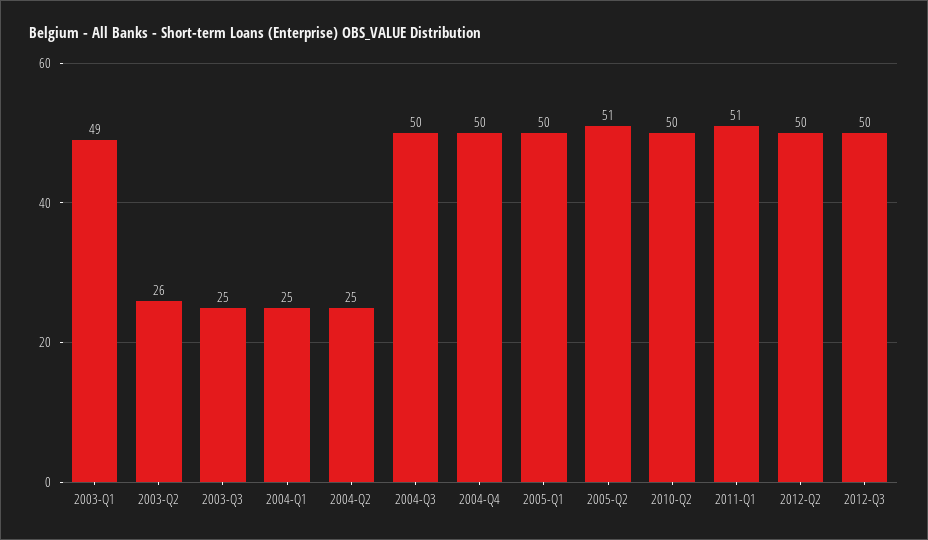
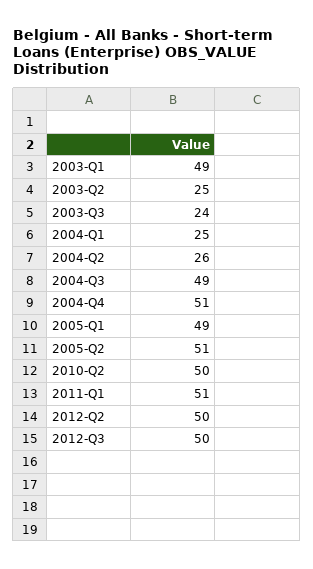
  {
    "2003-Q1": 49,
-   "2003-Q2": 26,
+   "2003-Q2": 25,
-   "2003-Q3": 25,
+   "2003-Q3": 24,
    "2004-Q1": 25,
-   "2004-Q2": 25,
+   "2004-Q2": 26,
-   "2004-Q3": 50,
+   "2004-Q3": 49,
-   "2004-Q4": 50,
+   "2004-Q4": 51,
-   "2005-Q1": 50,
+   "2005-Q1": 49,
    "2005-Q2": 51,
    "2010-Q2": 50,
    "2011-Q1": 51,
    "2012-Q2": 50,
    "2012-Q3": 50
  }

